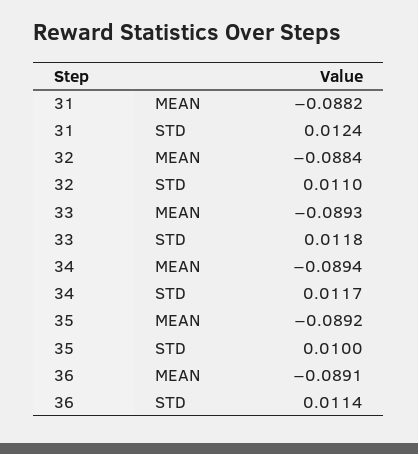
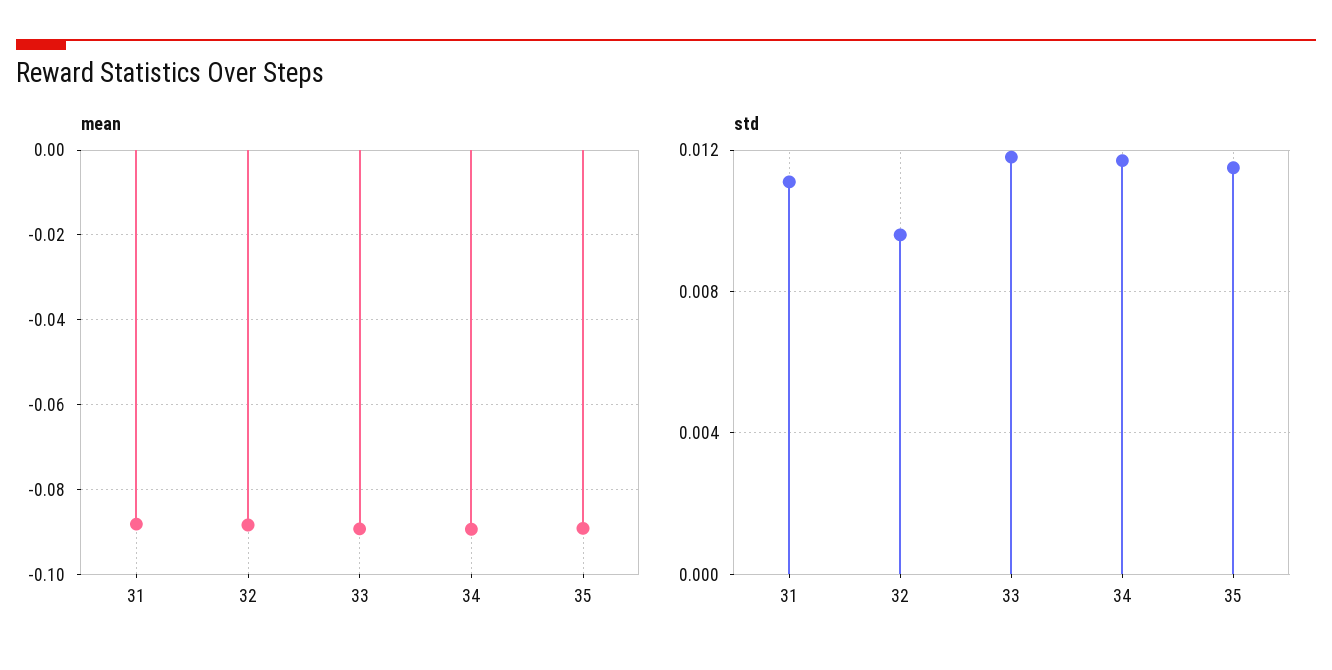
  {
    "MEAN": {
      "31": -0.0882,
      "32": -0.0884,
      "33": -0.0893,
      "34": -0.0894,
-     "35": -0.0892,
+     "35": -0.0892
-     "36": -0.0891
    },
    "STD": {
-     "31": 0.0124,
+     "31": 0.011,
-     "32": 0.011,
+     "32": 0.0095,
      "33": 0.0118,
      "34": 0.0117,
-     "35": 0.01,
+     "35": 0.0115
-     "36": 0.0114
    }
  }

